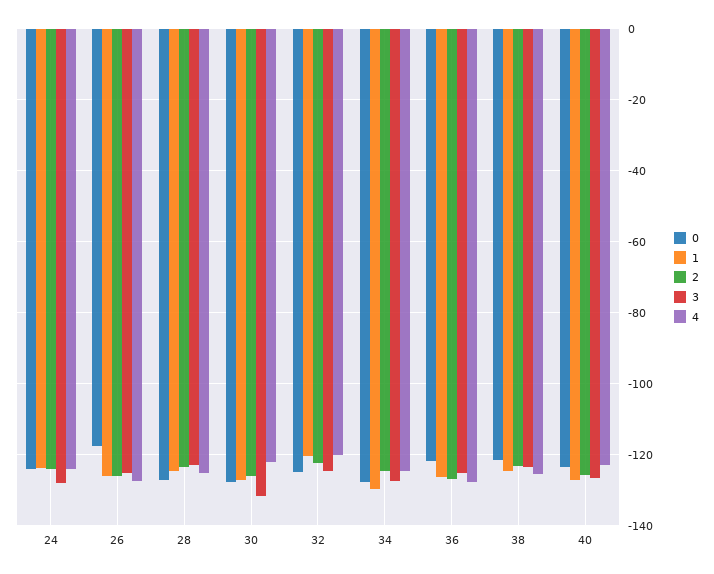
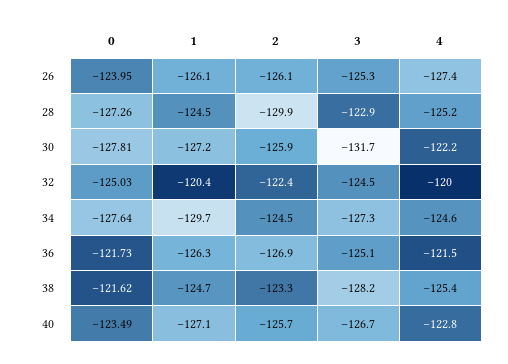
  {
    "0": {
-     "24": -124,
-     "26": -118,
+     "26": -123.95,
      "28": -127.26,
      "30": -127.81,
      "32": -125.03,
      "34": -127.64,
      "36": -121.73,
      "38": -121.62,
      "40": -123.49
    },
    "1": {
-     "24": -124,
      "26": -126.1,
      "28": -124.5,
      "30": -127.2,
      "32": -120.4,
      "34": -129.7,
      "36": -126.3,
      "38": -124.7,
      "40": -127.1
    },
    "2": {
-     "24": -124,
      "26": -126.1,
-     "28": -124,
+     "28": -129.9,
      "30": -125.9,
      "32": -122.4,
      "34": -124.5,
      "36": -126.9,
      "38": -123.3,
      "40": -125.7
    },
    "3": {
-     "24": -128,
      "26": -125.3,
      "28": -122.9,
      "30": -131.7,
      "32": -124.5,
      "34": -127.3,
      "36": -125.1,
-     "38": -124,
+     "38": -128.2,
      "40": -126.7
    },
    "4": {
-     "24": -124,
      "26": -127.4,
      "28": -125.2,
      "30": -122.2,
      "32": -120,
      "34": -124.6,
-     "36": -128,
+     "36": -121.5,
      "38": -125.4,
      "40": -122.8
    }
  }

